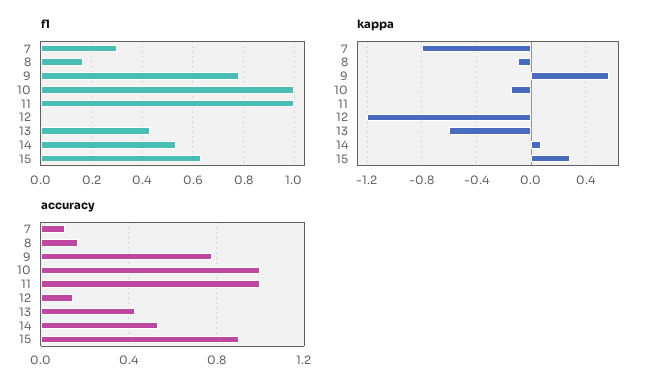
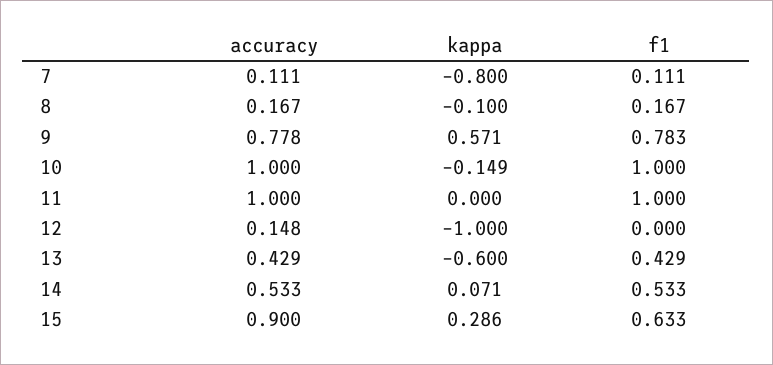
  {
    "f1": {
-     "7": 0.3,
+     "7": 0.111,
      "8": 0.167,
      "9": 0.783,
      "10": 1,
      "11": 1,
      "12": 0,
      "13": 0.429,
      "14": 0.533,
      "15": 0.633
    },
    "kappa": {
      "7": -0.8,
      "8": -0.1,
      "9": 0.571,
      "10": -0.149,
      "11": 0,
-     "12": -1.2,
+     "12": -1,
      "13": -0.6,
      "14": 0.071,
      "15": 0.286
    },
    "accuracy": {
      "7": 0.111,
      "8": 0.167,
      "9": 0.778,
      "10": 1,
      "11": 1,
      "12": 0.148,
      "13": 0.429,
      "14": 0.533,
      "15": 0.9
    }
  }

